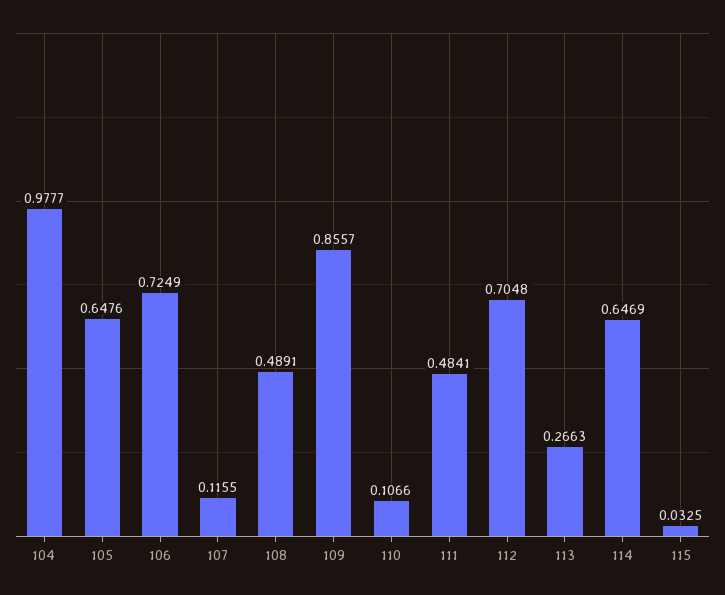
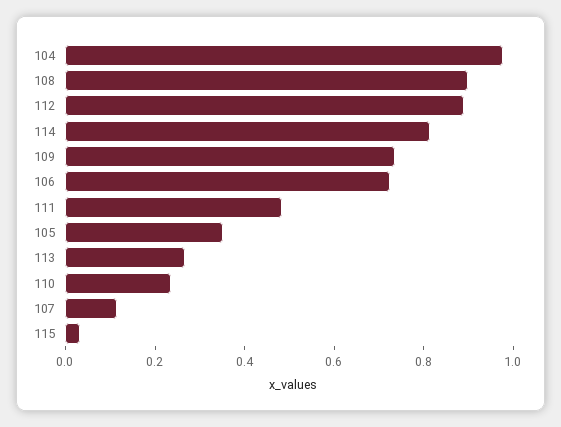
  {
    "104": 0.9777,
-   "105": 0.6476,
+   "105": 0.35,
    "106": 0.7249,
    "107": 0.1155,
-   "108": 0.4891,
+   "108": 0.9,
-   "109": 0.8557,
+   "109": 0.75,
-   "110": 0.1066,
+   "110": 0.25,
    "111": 0.4841,
-   "112": 0.7048,
+   "112": 0.9,
    "113": 0.2663,
-   "114": 0.6469,
+   "114": 0.8,
    "115": 0.0325
  }

